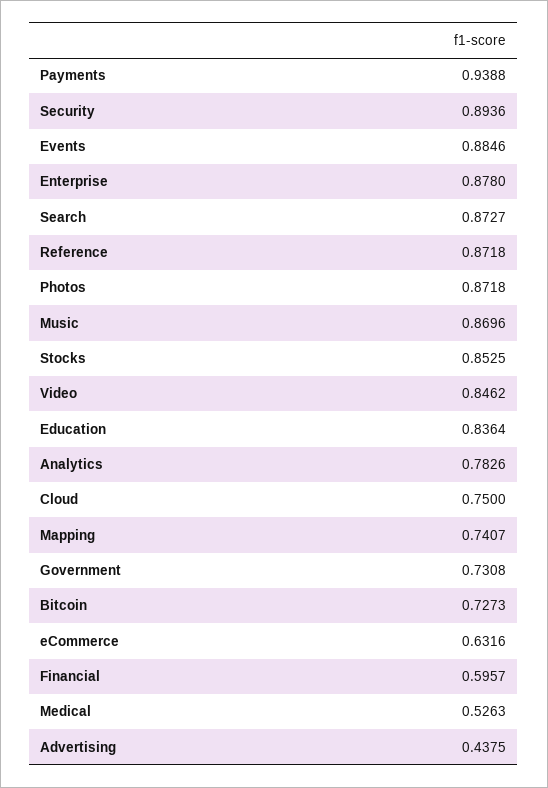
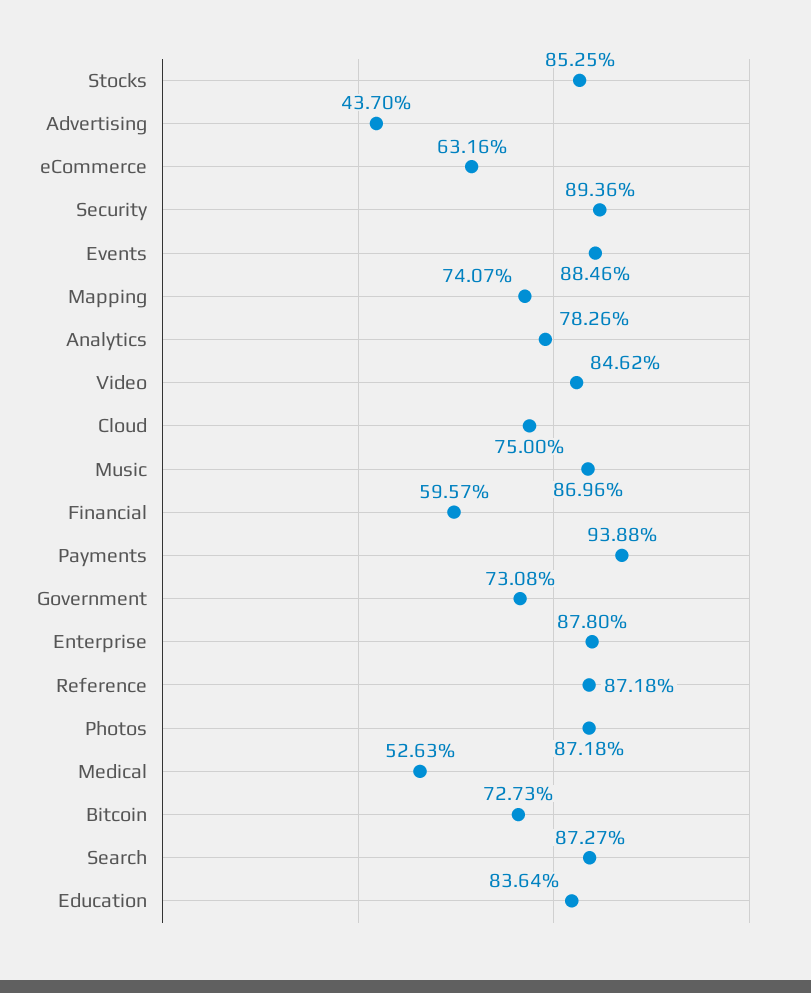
  {
    "Payments": 0.9388,
    "Security": 0.8936,
    "Events": 0.8846,
    "Enterprise": 0.878,
    "Search": 0.8727,
    "Reference": 0.8718,
    "Photos": 0.8718,
    "Music": 0.8696,
    "Stocks": 0.8525,
    "Video": 0.8462,
    "Education": 0.8364,
    "Analytics": 0.7826,
    "Cloud": 0.75,
    "Mapping": 0.7407,
    "Government": 0.7308,
    "Bitcoin": 0.7273,
    "eCommerce": 0.6316,
    "Financial": 0.5957,
    "Medical": 0.5263,
-   "Advertising": 0.4375
+   "Advertising": 0.437
  }

